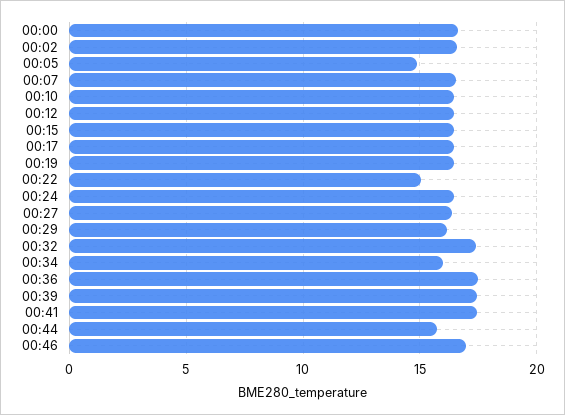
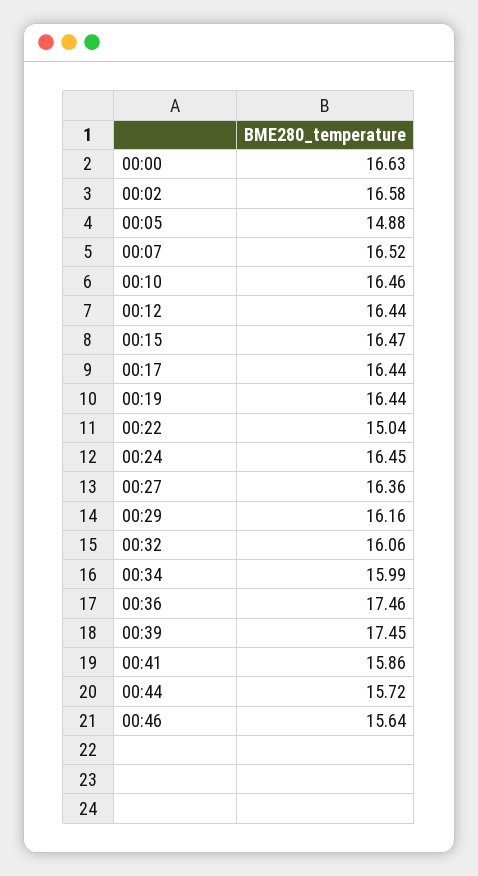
  {
    "00:00": 16.63,
    "00:02": 16.58,
    "00:05": 14.88,
    "00:07": 16.52,
    "00:10": 16.46,
    "00:12": 16.44,
    "00:15": 16.47,
    "00:17": 16.44,
    "00:19": 16.44,
    "00:22": 15.04,
    "00:24": 16.45,
    "00:27": 16.36,
    "00:29": 16.16,
-   "00:32": 17.5,
+   "00:32": 16.06,
    "00:34": 15.99,
    "00:36": 17.46,
    "00:39": 17.45,
-   "00:41": 17.5,
+   "00:41": 15.86,
    "00:44": 15.72,
-   "00:46": 17
+   "00:46": 15.64
  }

